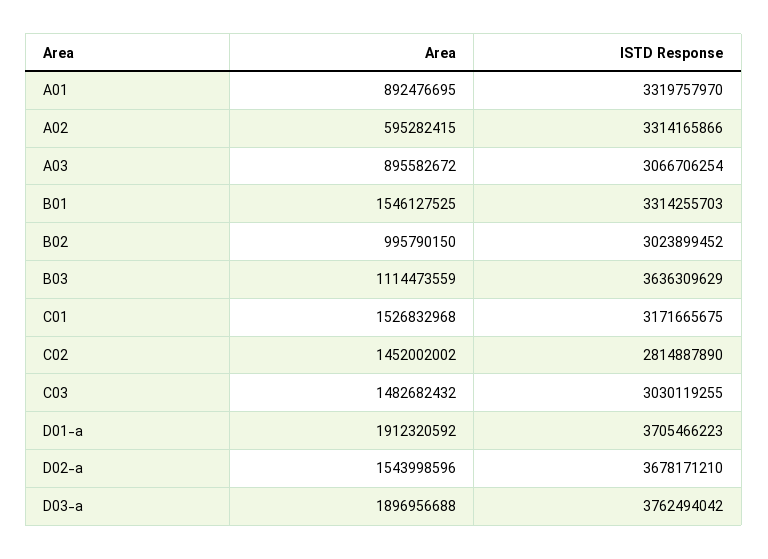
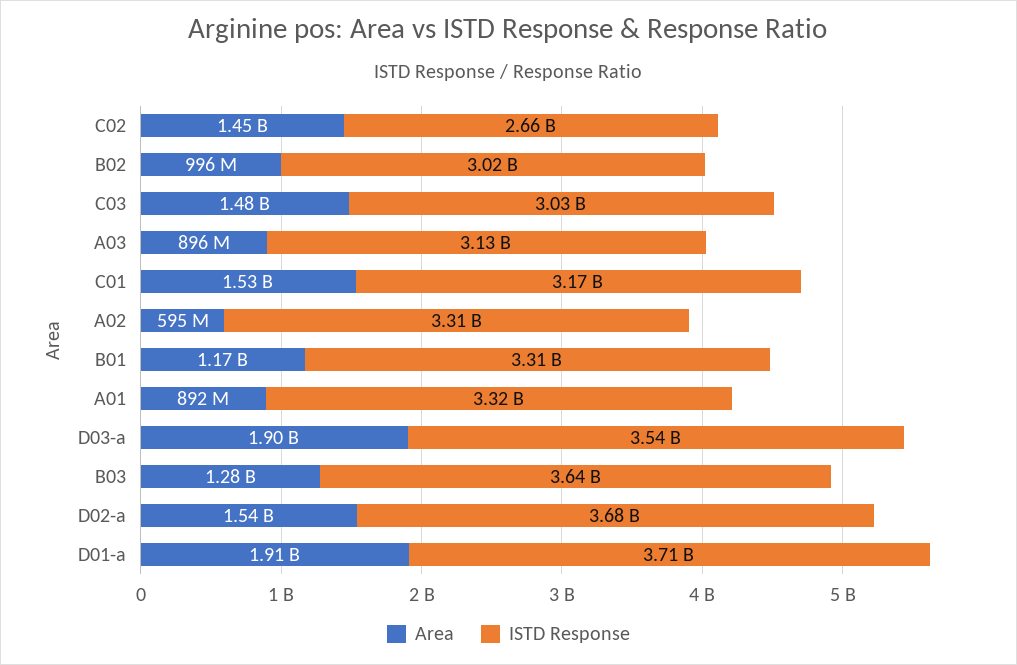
  {
    "Area": {
      "A01": 892476695,
      "A02": 595282415,
      "A03": 895582672,
-     "B01": 1546127525,
+     "B01": 1170000000,
      "B02": 995790150,
-     "B03": 1114473559,
+     "B03": 1280000000,
      "C01": 1526832968,
      "C02": 1452002002,
      "C03": 1482682432,
      "D01-a": 1912320592,
      "D02-a": 1543998596,
      "D03-a": 1896956688
    },
    "ISTD Response": {
      "A01": 3319757970,
      "A02": 3314165866,
-     "A03": 3066706254,
+     "A03": 3130000000,
      "B01": 3314255703,
      "B02": 3023899452,
      "B03": 3636309629,
      "C01": 3171665675,
-     "C02": 2814887890,
+     "C02": 2660000000,
      "C03": 3030119255,
      "D01-a": 3705466223,
      "D02-a": 3678171210,
-     "D03-a": 3762494042
+     "D03-a": 3540000000
    }
  }

